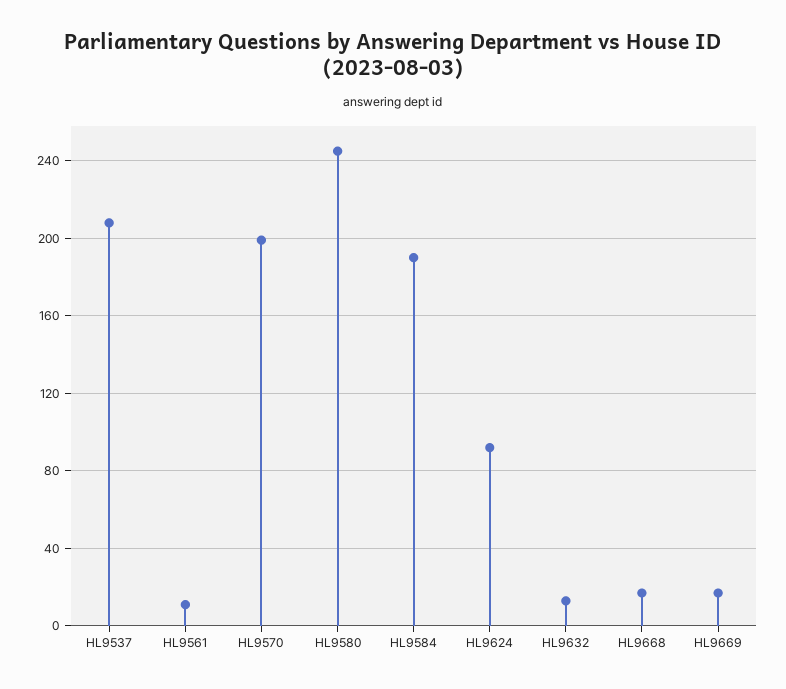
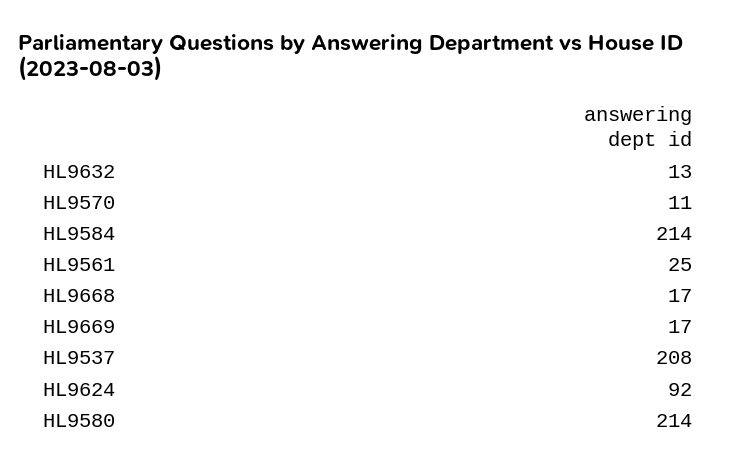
  {
    "HL9537": 208,
-   "HL9561": 10,
+   "HL9561": 25,
-   "HL9570": 200,
+   "HL9570": 11,
-   "HL9580": 245,
+   "HL9580": 214,
-   "HL9584": 190,
+   "HL9584": 214,
    "HL9624": 92,
    "HL9632": 13,
    "HL9668": 17,
    "HL9669": 17
  }

